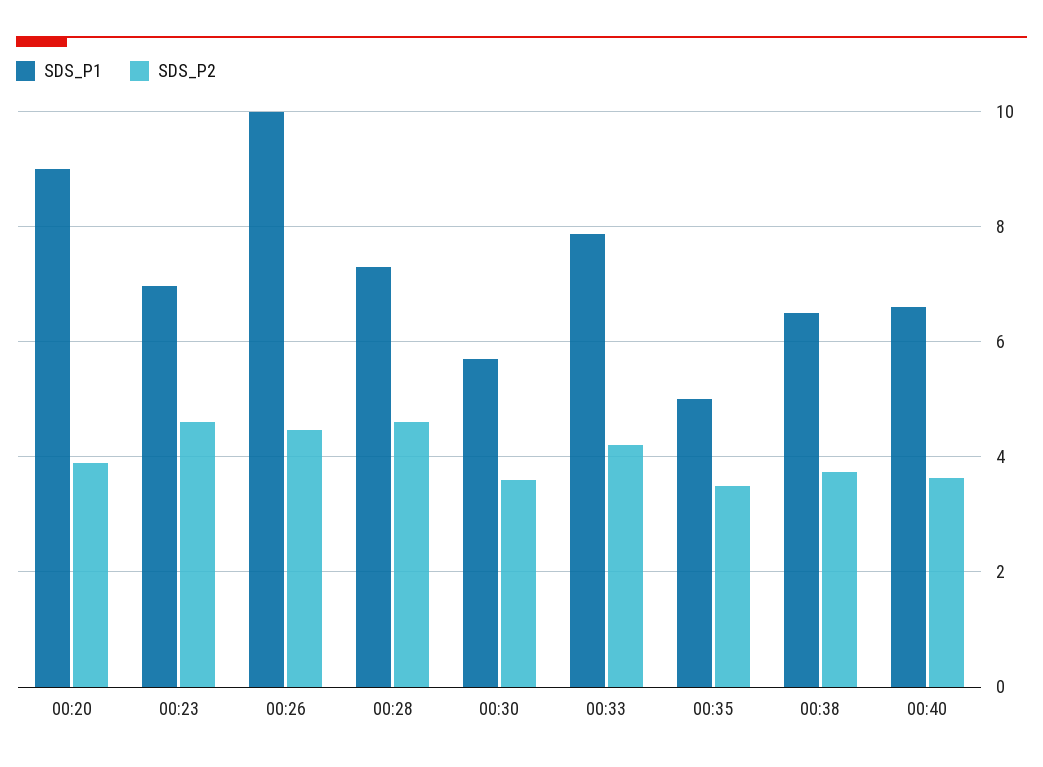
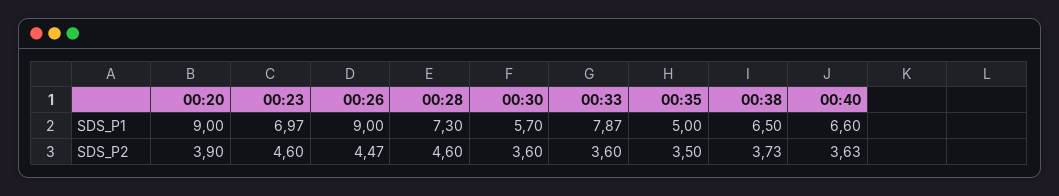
  {
    "SDS_P1": {
      "00:20": 9,
      "00:23": 6.97,
-     "00:26": 10,
+     "00:26": 9,
      "00:28": 7.3,
      "00:30": 5.7,
      "00:33": 7.87,
      "00:35": 5,
      "00:38": 6.5,
      "00:40": 6.6
    },
    "SDS_P2": {
      "00:20": 3.9,
      "00:23": 4.6,
      "00:26": 4.47,
      "00:28": 4.6,
      "00:30": 3.6,
-     "00:33": 4.2,
+     "00:33": 3.6,
      "00:35": 3.5,
      "00:38": 3.73,
      "00:40": 3.63
    }
  }

